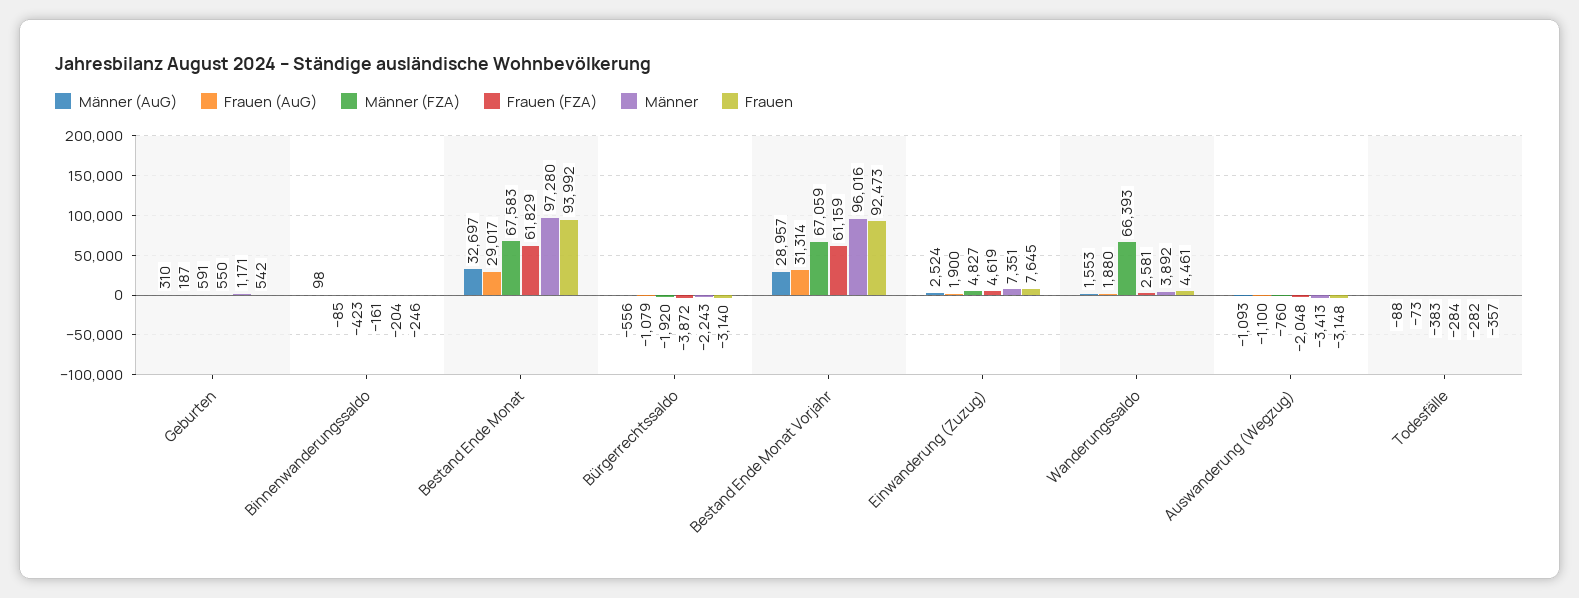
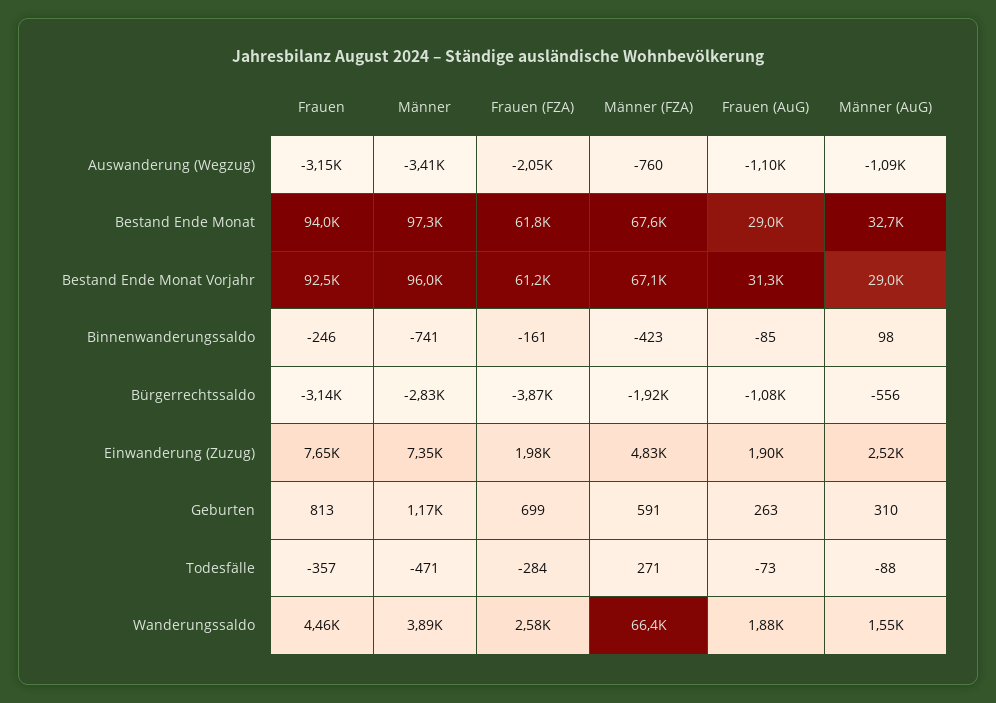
  {
    "Männer (AuG)": {
      "Geburten": 310,
      "Binnenwanderungssaldo": 98,
      "Bestand Ende Monat": 32697,
      "Bürgerrechtssaldo": -556,
      "Bestand Ende Monat Vorjahr": 28957,
      "Einwanderung (Zuzug)": 2524,
      "Wanderungssaldo": 1553,
      "Auswanderung (Wegzug)": -1093,
      "Todesfälle": -88
    },
    "Frauen (AuG)": {
-     "Geburten": 187,
+     "Geburten": 263,
      "Binnenwanderungssaldo": -85,
      "Bestand Ende Monat": 29017,
      "Bürgerrechtssaldo": -1079,
      "Bestand Ende Monat Vorjahr": 31314,
      "Einwanderung (Zuzug)": 1900,
      "Wanderungssaldo": 1880,
      "Auswanderung (Wegzug)": -1100,
      "Todesfälle": -73
    },
    "Männer (FZA)": {
      "Geburten": 591,
      "Binnenwanderungssaldo": -423,
      "Bestand Ende Monat": 67583,
      "Bürgerrechtssaldo": -1920,
      "Bestand Ende Monat Vorjahr": 67059,
      "Einwanderung (Zuzug)": 4827,
      "Wanderungssaldo": 66393,
      "Auswanderung (Wegzug)": -760,
-     "Todesfälle": -383
+     "Todesfälle": 271
    },
    "Frauen (FZA)": {
-     "Geburten": 550,
+     "Geburten": 699,
      "Binnenwanderungssaldo": -161,
      "Bestand Ende Monat": 61829,
      "Bürgerrechtssaldo": -3872,
      "Bestand Ende Monat Vorjahr": 61159,
-     "Einwanderung (Zuzug)": 4619,
+     "Einwanderung (Zuzug)": 1980,
      "Wanderungssaldo": 2581,
      "Auswanderung (Wegzug)": -2048,
      "Todesfälle": -284
    },
    "Männer": {
      "Geburten": 1171,
-     "Binnenwanderungssaldo": -204,
+     "Binnenwanderungssaldo": -741,
      "Bestand Ende Monat": 97280,
-     "Bürgerrechtssaldo": -2243,
+     "Bürgerrechtssaldo": -2830,
      "Bestand Ende Monat Vorjahr": 96016,
      "Einwanderung (Zuzug)": 7351,
      "Wanderungssaldo": 3892,
      "Auswanderung (Wegzug)": -3413,
-     "Todesfälle": -282
+     "Todesfälle": -471
    },
    "Frauen": {
-     "Geburten": 542,
+     "Geburten": 813,
      "Binnenwanderungssaldo": -246,
      "Bestand Ende Monat": 93992,
      "Bürgerrechtssaldo": -3140,
      "Bestand Ende Monat Vorjahr": 92473,
      "Einwanderung (Zuzug)": 7645,
      "Wanderungssaldo": 4461,
      "Auswanderung (Wegzug)": -3148,
      "Todesfälle": -357
    }
  }

